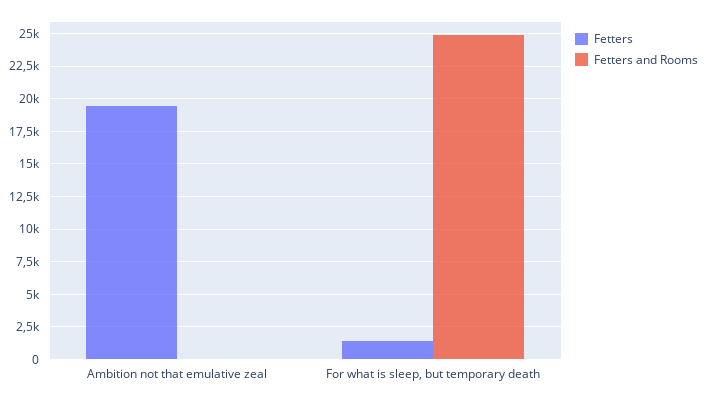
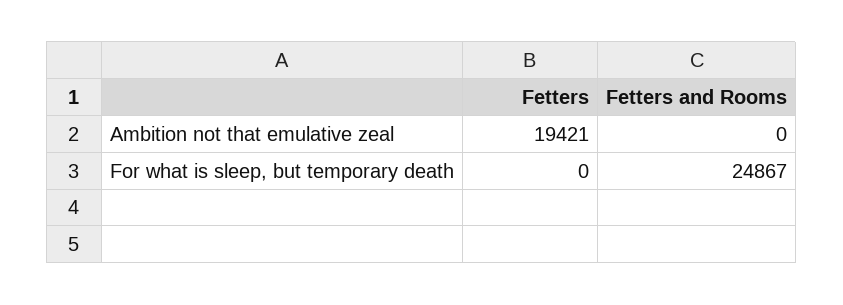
  {
    "Fetters": {
      "Ambition not that emulative zeal": 19421,
-     "For what is sleep, but temporary death": 1500
+     "For what is sleep, but temporary death": 0
    },
    "Fetters and Rooms": {
      "Ambition not that emulative zeal": 0,
      "For what is sleep, but temporary death": 24867
    }
  }

